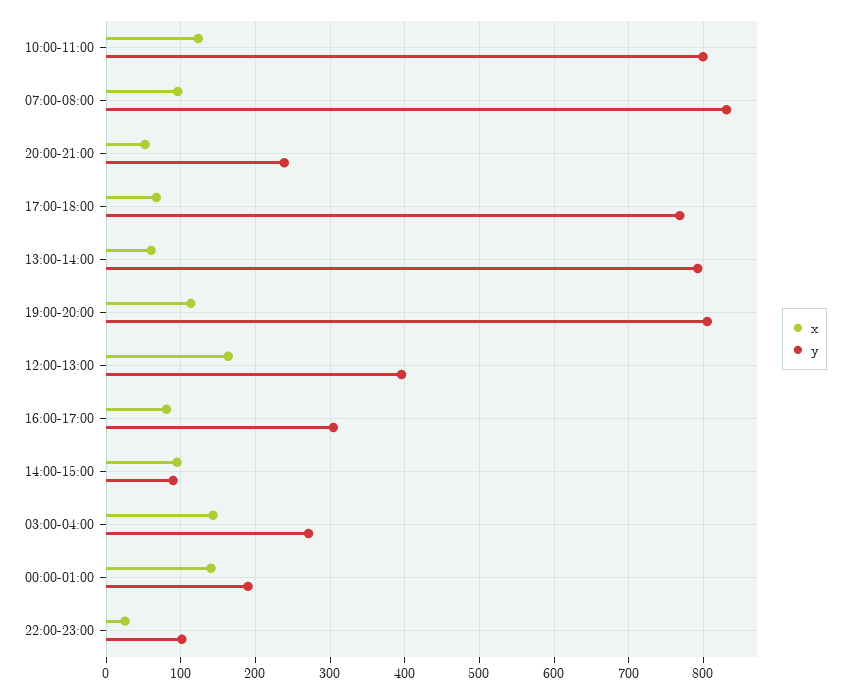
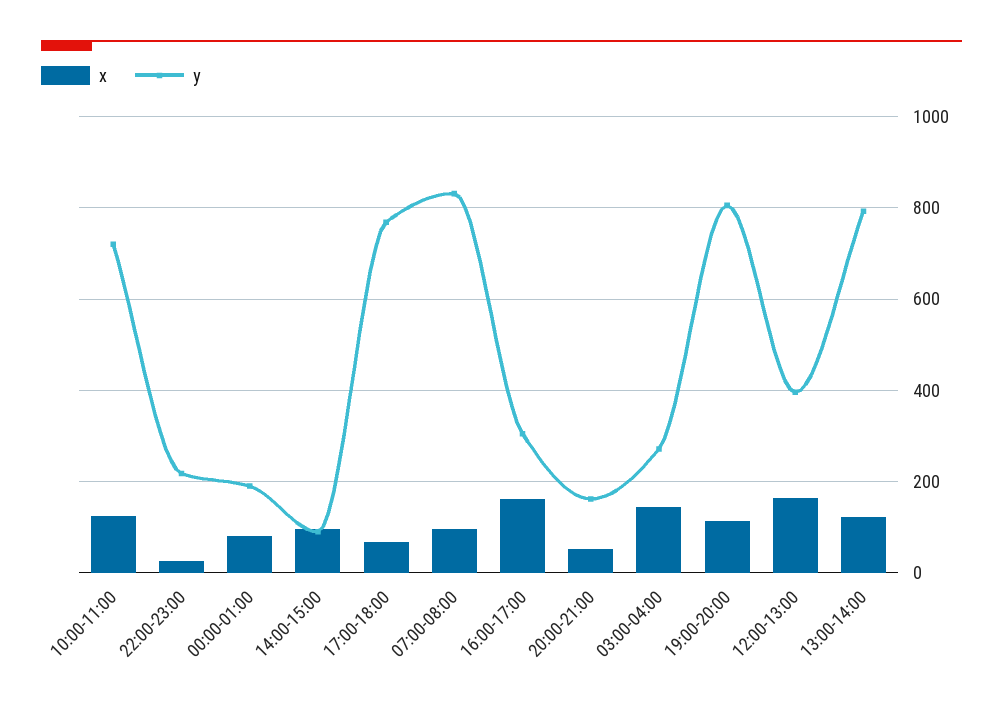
  {
    "x": {
      "10:00-11:00": 120,
      "07:00-08:00": 100,
      "20:00-21:00": 50,
      "17:00-18:00": 70,
-     "13:00-14:00": 60,
+     "13:00-14:00": 120,
      "19:00-20:00": 110,
      "12:00-13:00": 160,
-     "16:00-17:00": 80,
+     "16:00-17:00": 160,
      "14:00-15:00": 90,
      "03:00-04:00": 140,
-     "00:00-01:00": 140,
+     "00:00-01:00": 80,
      "22:00-23:00": 30
    },
    "y": {
-     "10:00-11:00": 800,
+     "10:00-11:00": 720,
      "07:00-08:00": 830,
-     "20:00-21:00": 240,
+     "20:00-21:00": 160,
      "17:00-18:00": 770,
      "13:00-14:00": 790,
      "19:00-20:00": 810,
      "12:00-13:00": 400,
      "16:00-17:00": 300,
      "14:00-15:00": 90,
      "03:00-04:00": 270,
      "00:00-01:00": 190,
-     "22:00-23:00": 100
+     "22:00-23:00": 220
    }
  }

